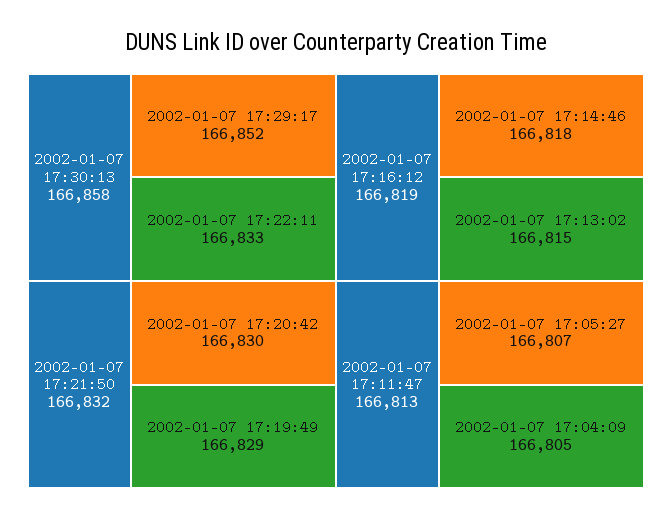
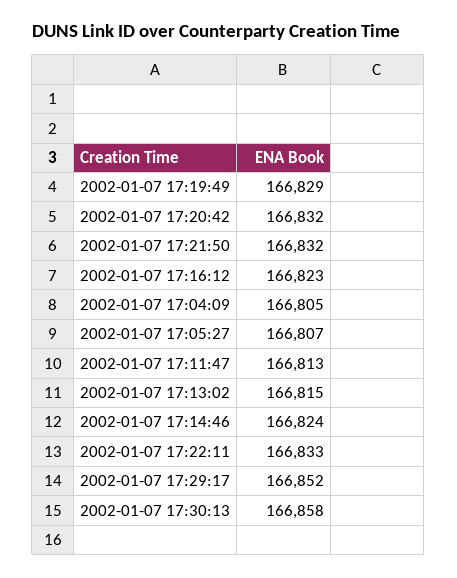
  {
    "2002-01-07 17:30:13": 166858,
    "2002-01-07 17:29:17": 166852,
    "2002-01-07 17:22:11": 166833,
    "2002-01-07 17:21:50": 166832,
-   "2002-01-07 17:20:42": 166830,
+   "2002-01-07 17:20:42": 166832,
    "2002-01-07 17:19:49": 166829,
-   "2002-01-07 17:16:12": 166819,
+   "2002-01-07 17:16:12": 166823,
-   "2002-01-07 17:14:46": 166818,
+   "2002-01-07 17:14:46": 166824,
    "2002-01-07 17:13:02": 166815,
    "2002-01-07 17:11:47": 166813,
    "2002-01-07 17:05:27": 166807,
    "2002-01-07 17:04:09": 166805
  }

